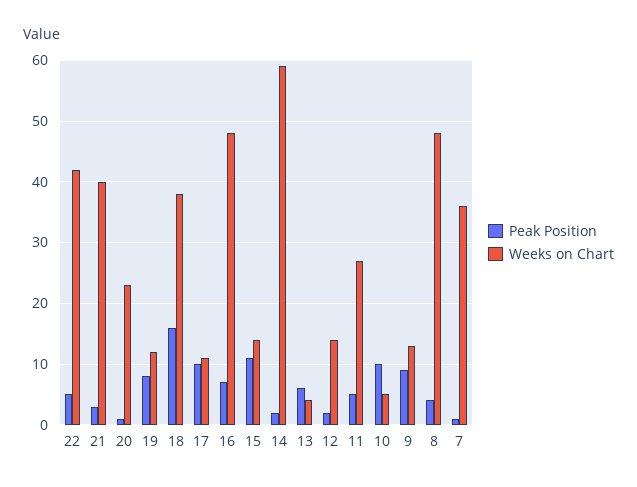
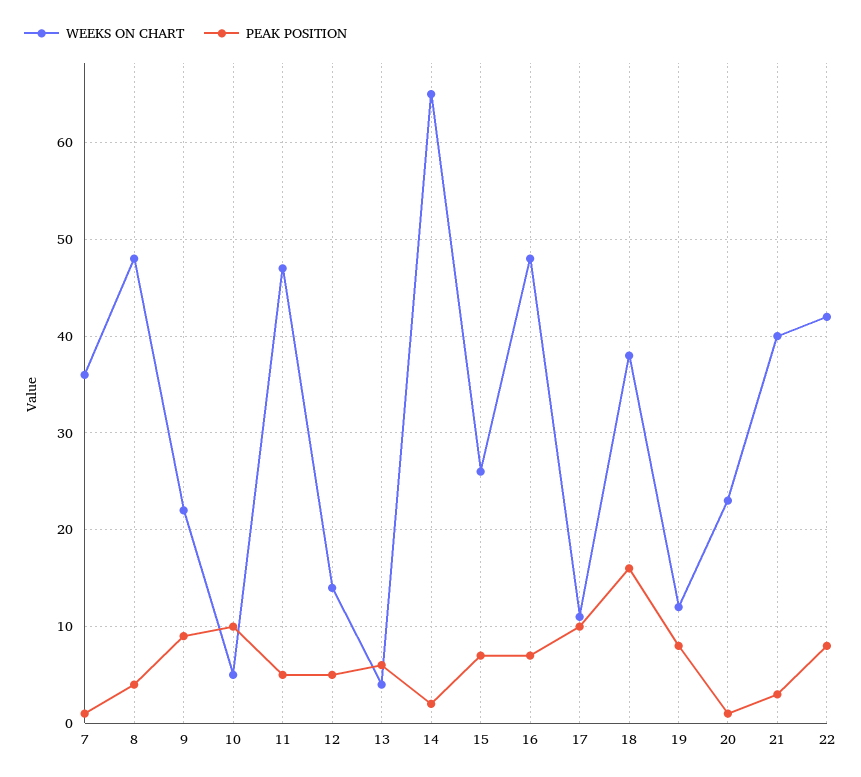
  {
    "Peak Position": {
-     "22": 5,
+     "22": 8,
      "21": 3,
      "20": 1,
      "19": 8,
      "18": 16,
      "17": 10,
      "16": 7,
-     "15": 11,
+     "15": 7,
      "14": 2,
      "13": 6,
-     "12": 2,
+     "12": 5,
      "11": 5,
      "10": 10,
      "9": 9,
      "8": 4,
      "7": 1
    },
    "Weeks on Chart": {
      "22": 42,
      "21": 40,
      "20": 23,
      "19": 12,
      "18": 38,
      "17": 11,
      "16": 48,
-     "15": 14,
+     "15": 26,
-     "14": 59,
+     "14": 65,
      "13": 4,
      "12": 14,
-     "11": 27,
+     "11": 47,
      "10": 5,
-     "9": 13,
+     "9": 22,
      "8": 48,
      "7": 36
    }
  }

